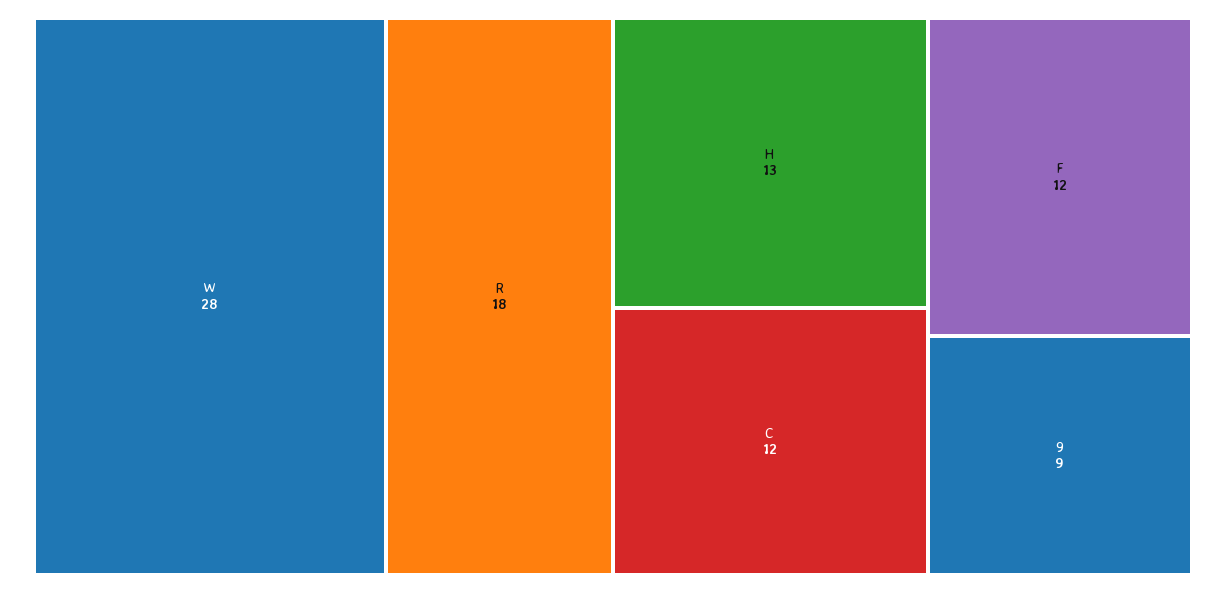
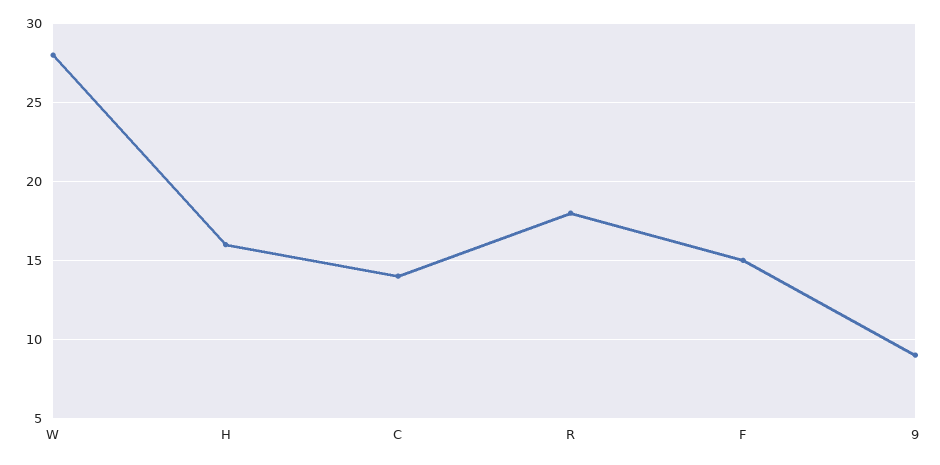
  {
    "W": 28,
    "R": 18,
-   "H": 13,
+   "H": 16,
-   "C": 12,
+   "C": 14,
-   "F": 12,
+   "F": 15,
    "9": 9
  }

